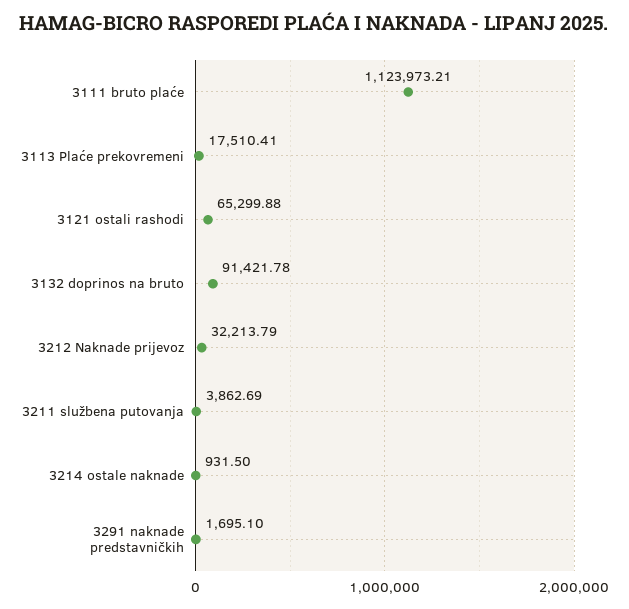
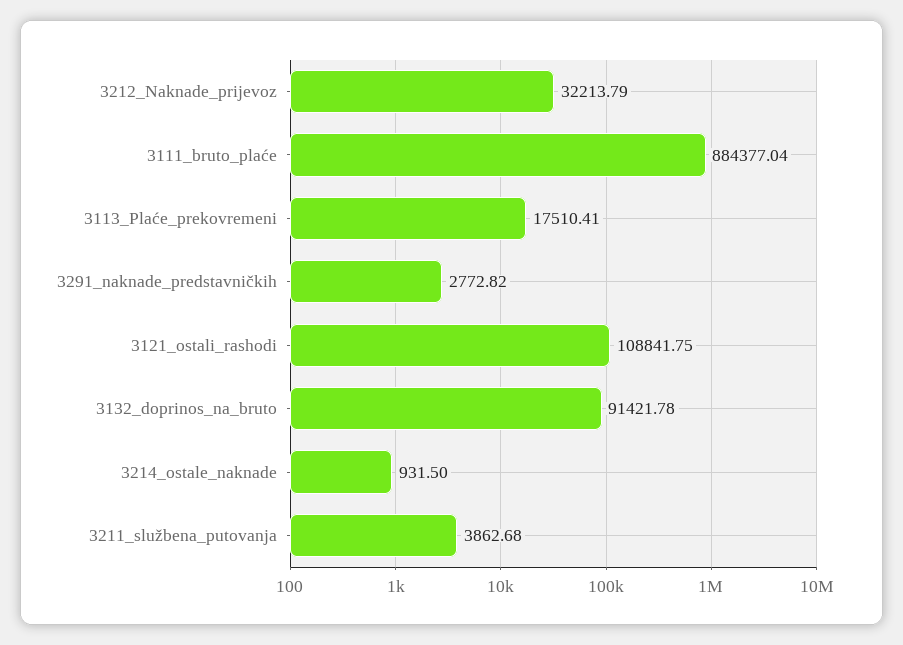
  {
-   "3111 bruto plaće": 1123973.21,
+   "3111 bruto plaće": 884377.04,
    "3113 Plaće prekovremeni": 17510.41,
-   "3121 ostali rashodi": 65299.88,
+   "3121 ostali rashodi": 108841.75,
    "3132 doprinos na bruto": 91421.78,
    "3212 Naknade prijevoz": 32213.79,
-   "3211 službena putovanja": 3862.69,
+   "3211 službena putovanja": 3862.68,
    "3214 ostale naknade": 931.5,
-   "3291 naknade predstavničkih": 1695.1
+   "3291 naknade predstavničkih": 2772.82
  }

